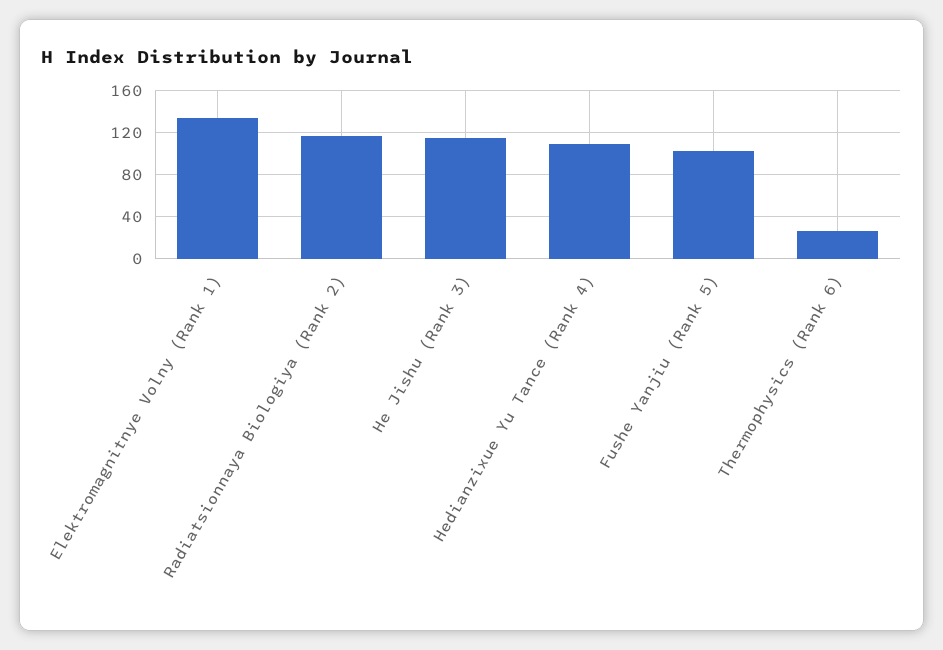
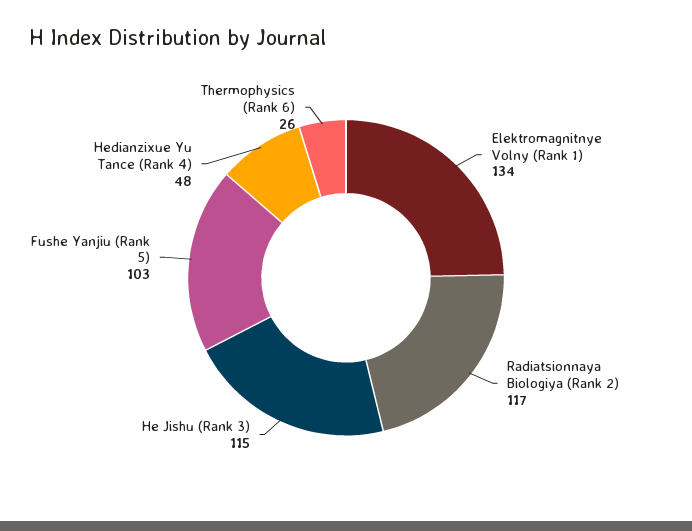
  {
    "Elektromagnitnye Volny (Rank 1)": 134,
    "Radiatsionnaya Biologiya (Rank 2)": 117,
    "He Jishu (Rank 3)": 115,
-   "Hedianzixue Yu Tance (Rank 4)": 110,
+   "Hedianzixue Yu Tance (Rank 4)": 48,
    "Fushe Yanjiu (Rank 5)": 103,
    "Thermophysics (Rank 6)": 26
  }

